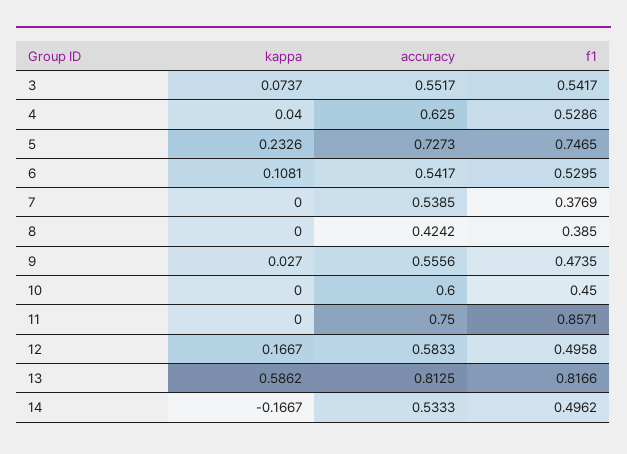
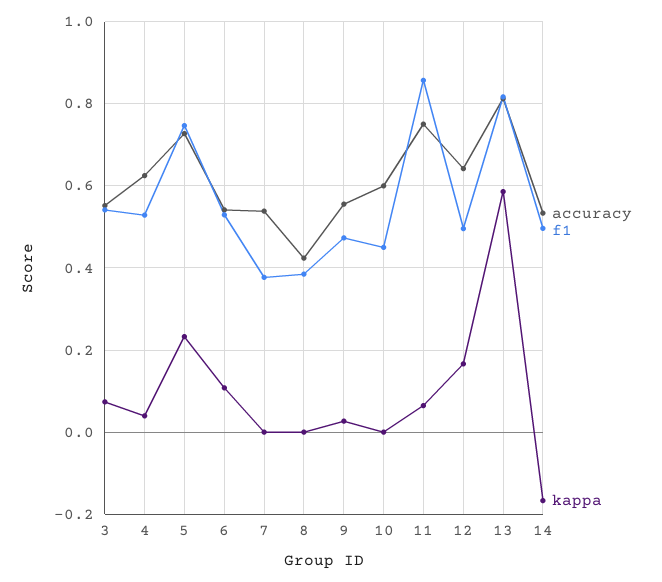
  {
    "kappa": {
      "3": 0.0737,
      "4": 0.04,
      "5": 0.2326,
      "6": 0.1081,
      "7": 0,
      "8": 0,
      "9": 0.027,
      "10": 0,
-     "11": 0,
+     "11": 0.06,
      "12": 0.1667,
      "13": 0.5862,
      "14": -0.1667
    },
    "accuracy": {
      "3": 0.5517,
      "4": 0.625,
      "5": 0.7273,
      "6": 0.5417,
      "7": 0.5385,
      "8": 0.4242,
      "9": 0.5556,
      "10": 0.6,
      "11": 0.75,
-     "12": 0.5833,
+     "12": 0.64,
      "13": 0.8125,
      "14": 0.5333
    },
    "f1": {
      "3": 0.5417,
      "4": 0.5286,
      "5": 0.7465,
      "6": 0.5295,
      "7": 0.3769,
      "8": 0.385,
      "9": 0.4735,
      "10": 0.45,
      "11": 0.8571,
      "12": 0.4958,
      "13": 0.8166,
      "14": 0.4962
    }
  }

